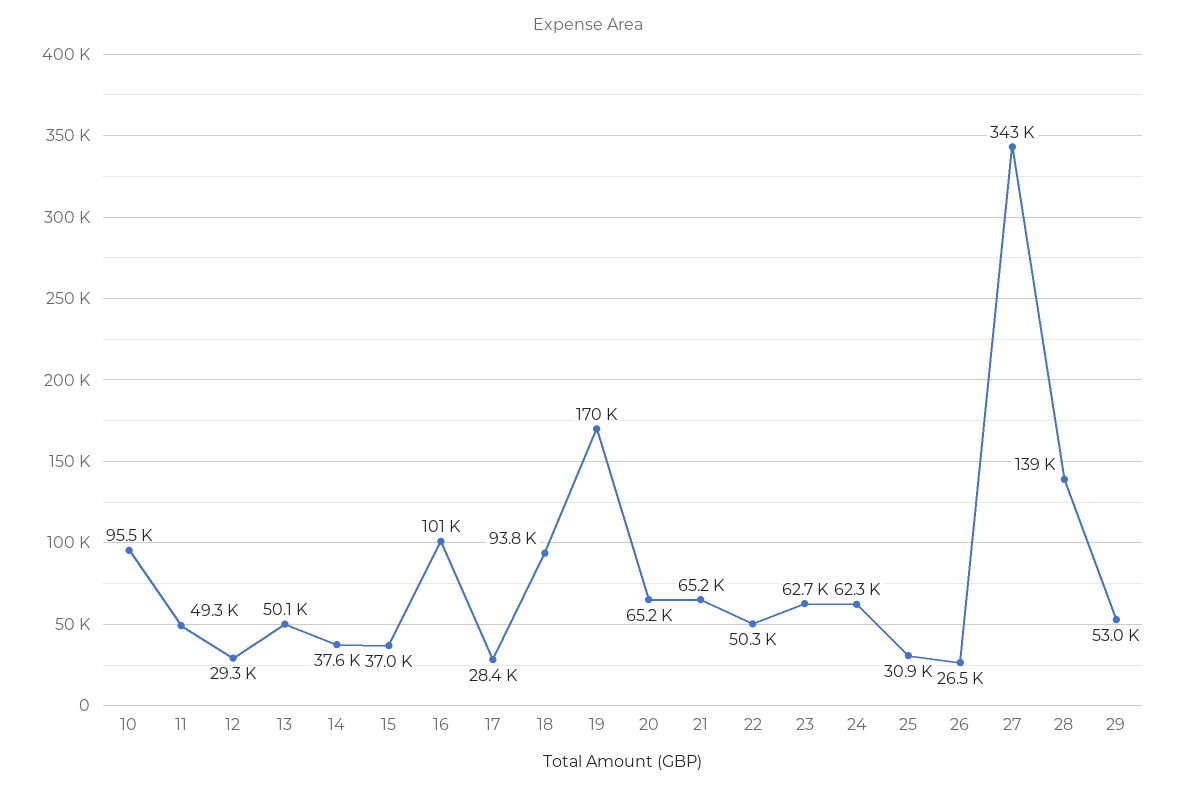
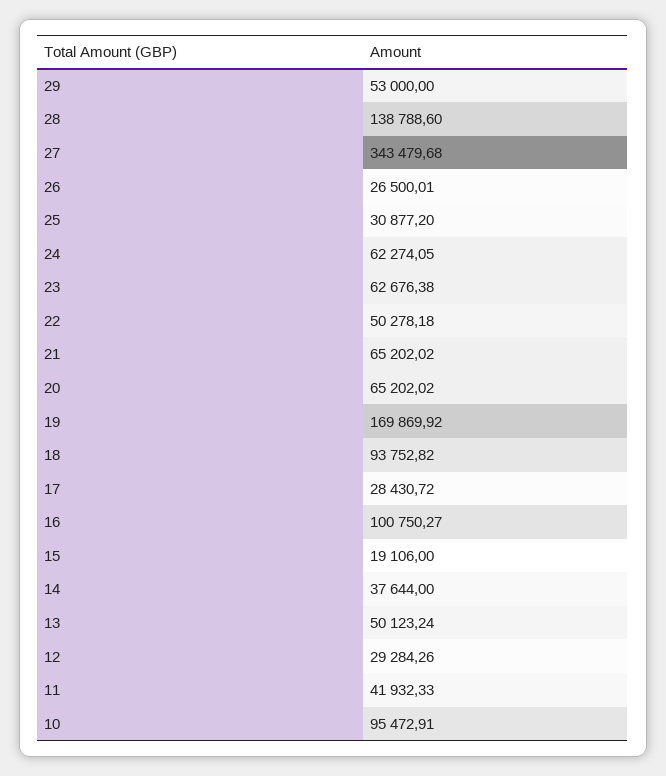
  {
    "10": 95472.91,
-   "11": 49300,
+   "11": 41932.33,
    "12": 29284.26,
    "13": 50123.24,
    "14": 37644,
-   "15": 37000,
+   "15": 19106,
    "16": 100750.27,
    "17": 28430.72,
    "18": 93752.82,
    "19": 169869.92,
    "20": 65202.02,
    "21": 65202.02,
    "22": 50278.18,
    "23": 62676.38,
    "24": 62274.05,
    "25": 30877.2,
    "26": 26500.01,
    "27": 343479.68,
    "28": 138788.6,
    "29": 53000
  }

